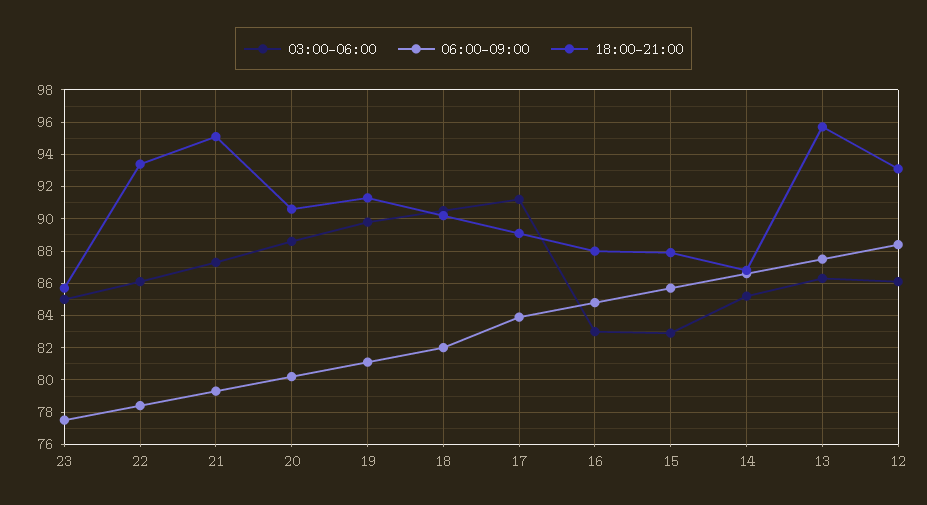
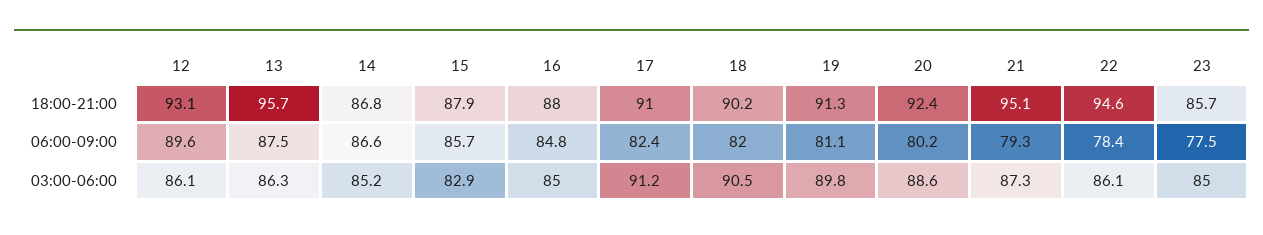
  {
    "03:00-06:00": {
      "23": 85,
      "22": 86.1,
      "21": 87.3,
      "20": 88.6,
      "19": 89.8,
      "18": 90.5,
      "17": 91.2,
-     "16": 83,
+     "16": 85,
      "15": 82.9,
      "14": 85.2,
      "13": 86.3,
      "12": 86.1
    },
    "06:00-09:00": {
      "23": 77.5,
      "22": 78.4,
      "21": 79.3,
      "20": 80.2,
      "19": 81.1,
      "18": 82,
-     "17": 84,
+     "17": 82.4,
      "16": 84.8,
      "15": 85.7,
      "14": 86.6,
      "13": 87.5,
-     "12": 88.5
+     "12": 89.6
    },
    "18:00-21:00": {
      "23": 85.7,
-     "22": 93.5,
+     "22": 94.6,
      "21": 95.1,
-     "20": 90.5,
+     "20": 92.4,
      "19": 91.3,
      "18": 90.2,
-     "17": 89,
+     "17": 91,
      "16": 88,
      "15": 87.9,
      "14": 86.8,
      "13": 95.7,
      "12": 93.1
    }
  }

